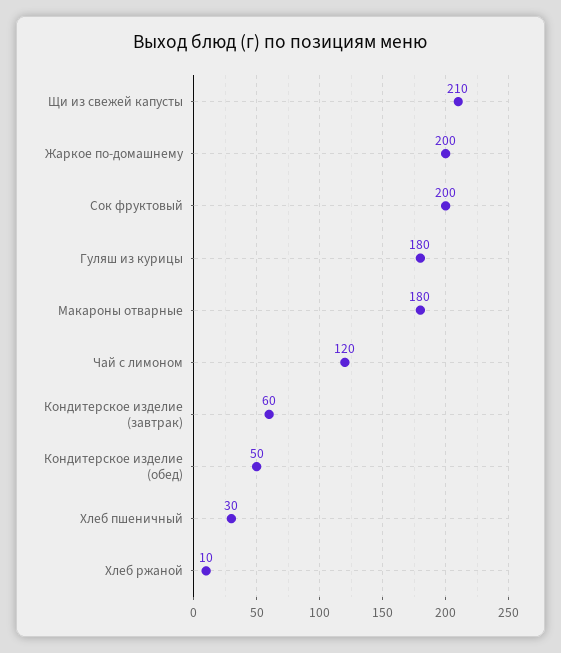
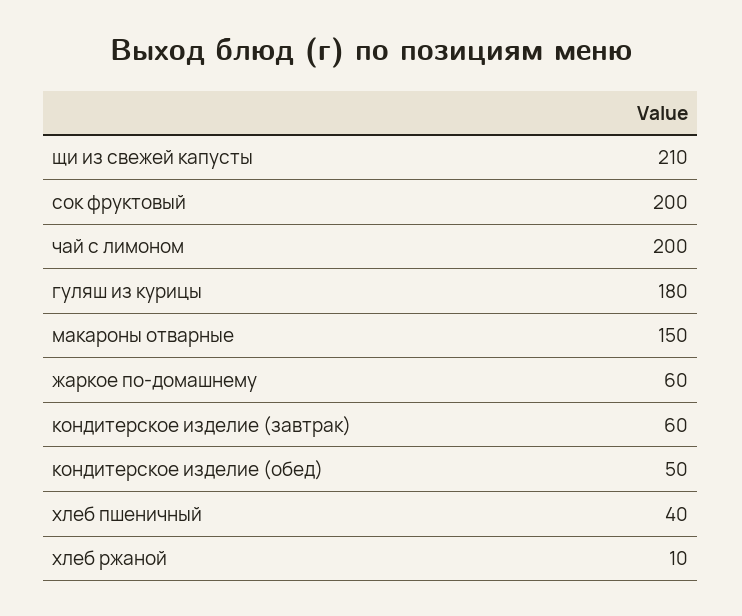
  {
    "Щи из свежей капусты": 210,
-   "Жаркое по-домашнему": 200,
+   "Жаркое по-домашнему": 60,
    "Сок фруктовый": 200,
    "Гуляш из курицы": 180,
-   "Макароны отварные": 180,
+   "Макароны отварные": 150,
-   "Чай с лимоном": 120,
+   "Чай с лимоном": 200,
    "Кондитерское изделие (завтрак)": 60,
    "Кондитерское изделие (обед)": 50,
-   "Хлеб пшеничный": 30,
+   "Хлеб пшеничный": 40,
    "Хлеб ржаной": 10
  }

